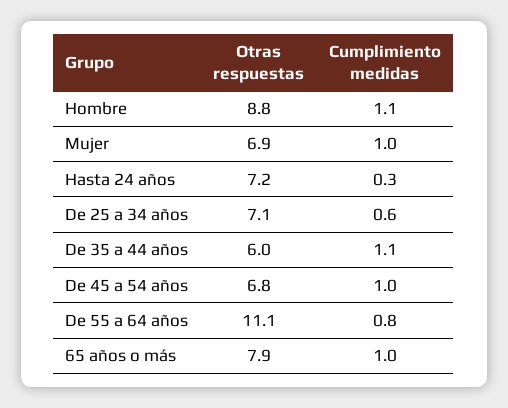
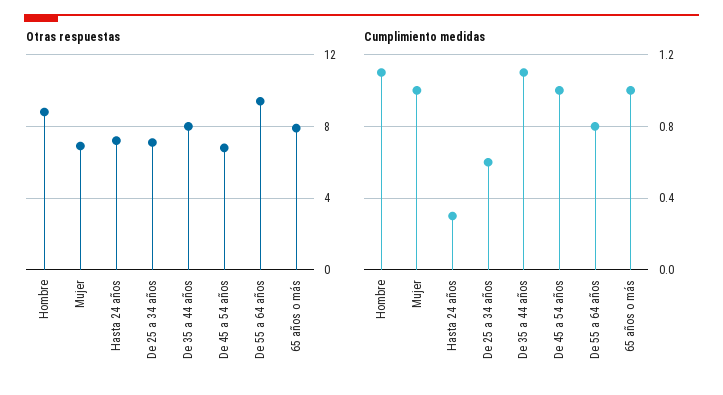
  {
    "Otras respuestas": {
      "Hombre": 8.8,
      "Mujer": 6.9,
      "Hasta 24 años": 7.2,
      "De 25 a 34 años": 7.1,
-     "De 35 a 44 años": 6,
+     "De 35 a 44 años": 8,
      "De 45 a 54 años": 6.8,
-     "De 55 a 64 años": 11.1,
+     "De 55 a 64 años": 9.5,
      "65 años o más": 7.9
    },
    "Cumplimiento medidas": {
      "Hombre": 1.1,
      "Mujer": 1,
      "Hasta 24 años": 0.3,
      "De 25 a 34 años": 0.6,
      "De 35 a 44 años": 1.1,
      "De 45 a 54 años": 1,
      "De 55 a 64 años": 0.8,
      "65 años o más": 1
    }
  }

